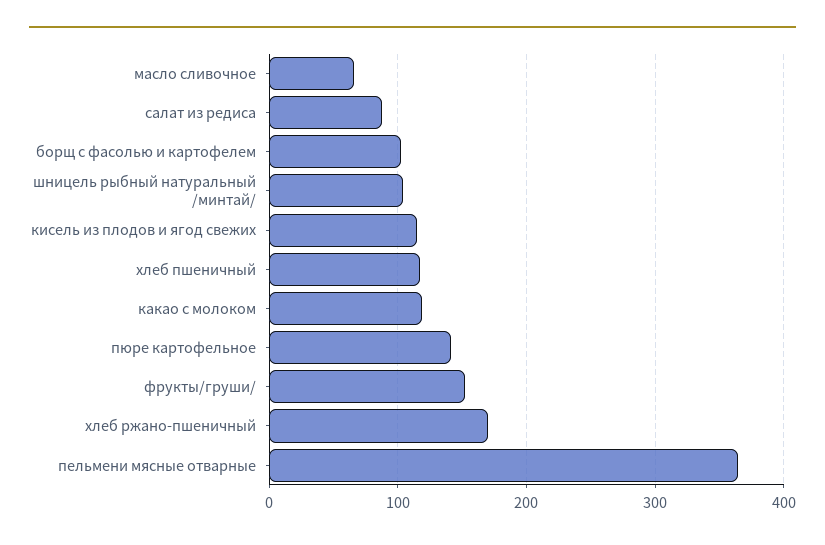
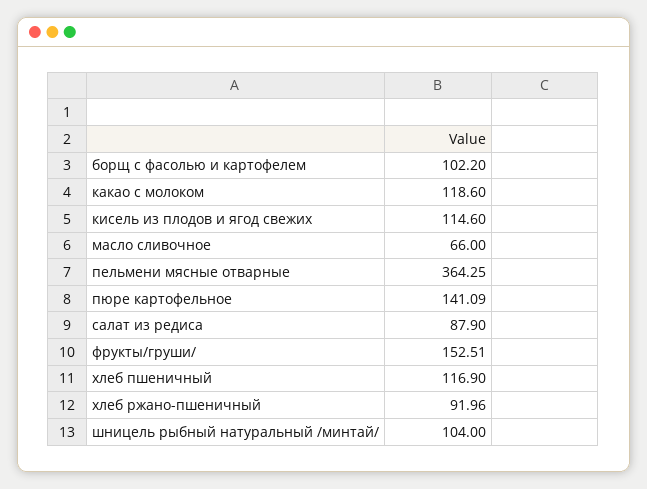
  {
    "масло сливочное": 66,
    "салат из редиса": 87.9,
    "борщ с фасолью и картофелем": 102.2,
    "шницель рыбный натуральный /минтай/": 104,
    "кисель из плодов и ягод свежих": 114.6,
    "хлеб пшеничный": 116.9,
    "какао с молоком": 118.6,
    "пюре картофельное": 141.09,
    "фрукты/груши/": 152.51,
-   "хлеб ржано-пшеничный": 170,
+   "хлеб ржано-пшеничный": 91.96,
    "пельмени мясные отварные": 364.25
  }

